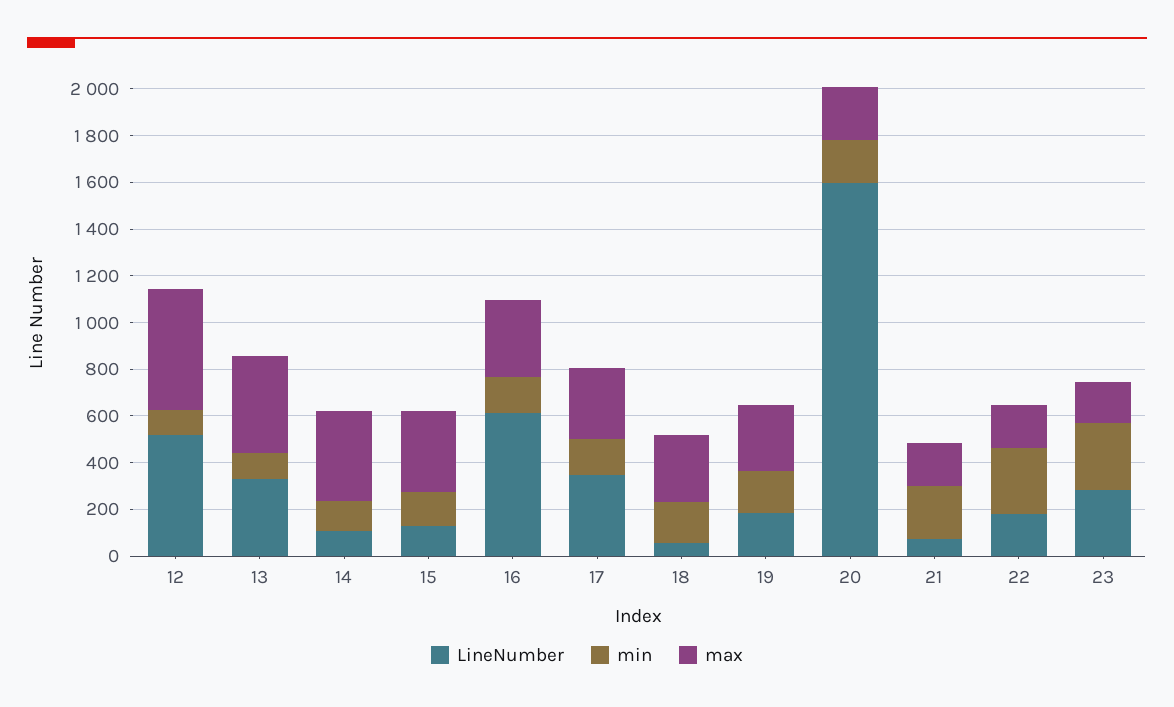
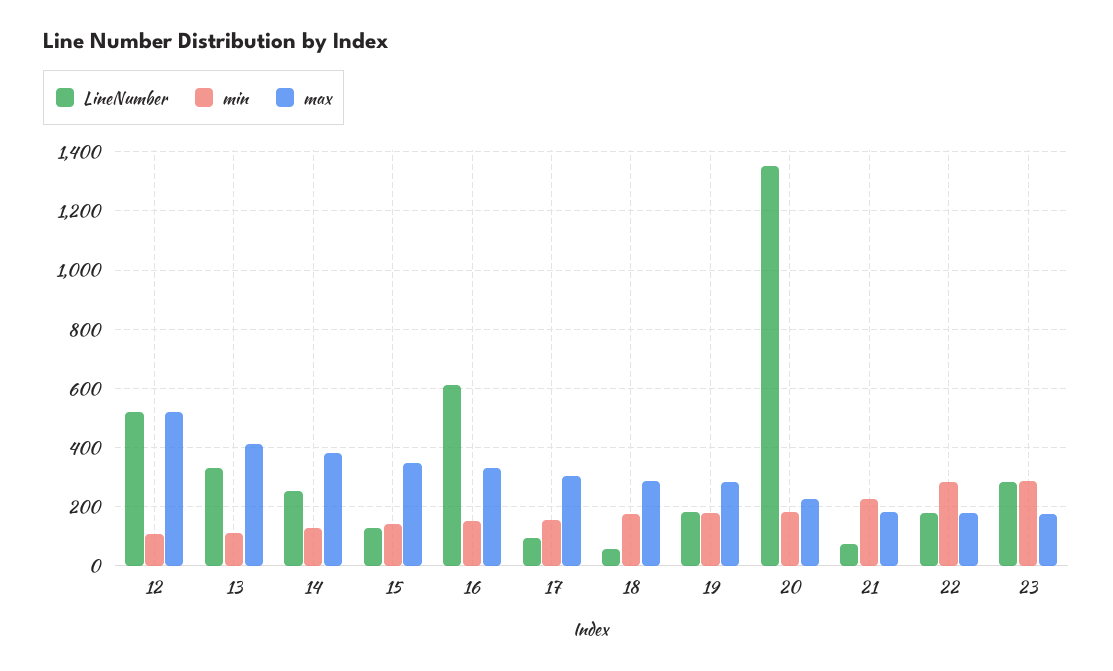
  {
    "LineNumber": {
      "12": 525,
      "13": 325,
-     "14": 100,
+     "14": 250,
      "15": 125,
      "16": 625,
-     "17": 350,
+     "17": 100,
      "18": 50,
      "19": 175,
-     "20": 1600,
+     "20": 1350,
      "21": 75,
      "22": 175,
      "23": 275
    },
    "min": {
      "12": 100,
      "13": 100,
      "14": 125,
      "15": 150,
      "16": 150,
      "17": 150,
      "18": 175,
      "19": 175,
      "20": 175,
      "21": 225,
      "22": 275,
      "23": 275
    },
    "max": {
      "12": 525,
      "13": 425,
      "14": 375,
      "15": 350,
      "16": 325,
      "17": 300,
      "18": 275,
      "19": 275,
      "20": 225,
      "21": 175,
      "22": 175,
      "23": 175
    }
  }

